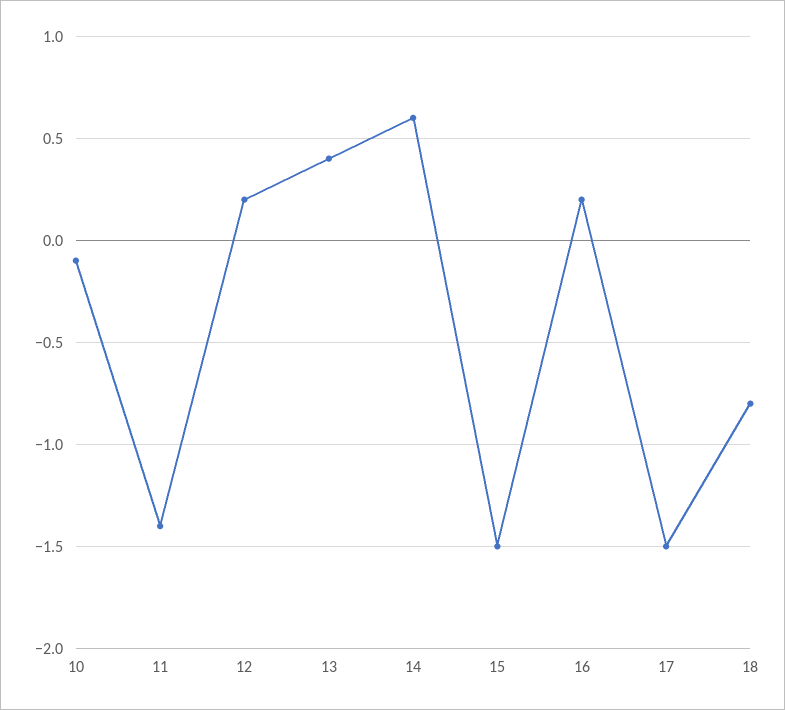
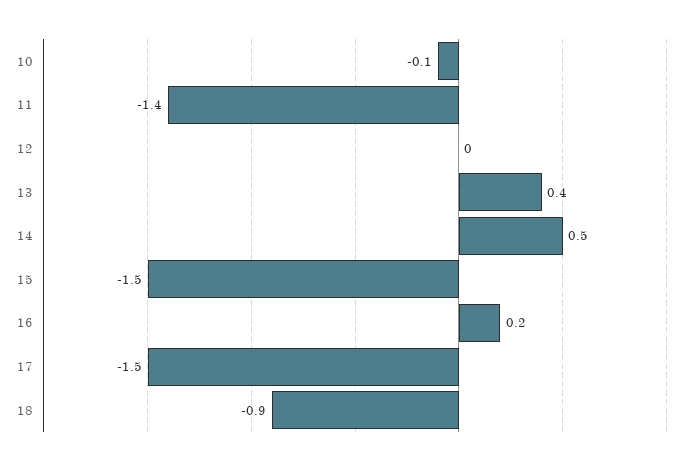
  {
    "10": -0.1,
    "11": -1.4,
-   "12": 0.2,
+   "12": 0,
    "13": 0.4,
-   "14": 0.6,
+   "14": 0.5,
    "15": -1.5,
    "16": 0.2,
    "17": -1.5,
-   "18": -0.8
+   "18": -0.9
  }

